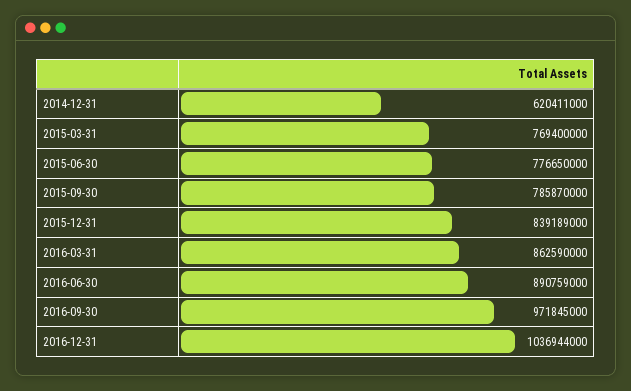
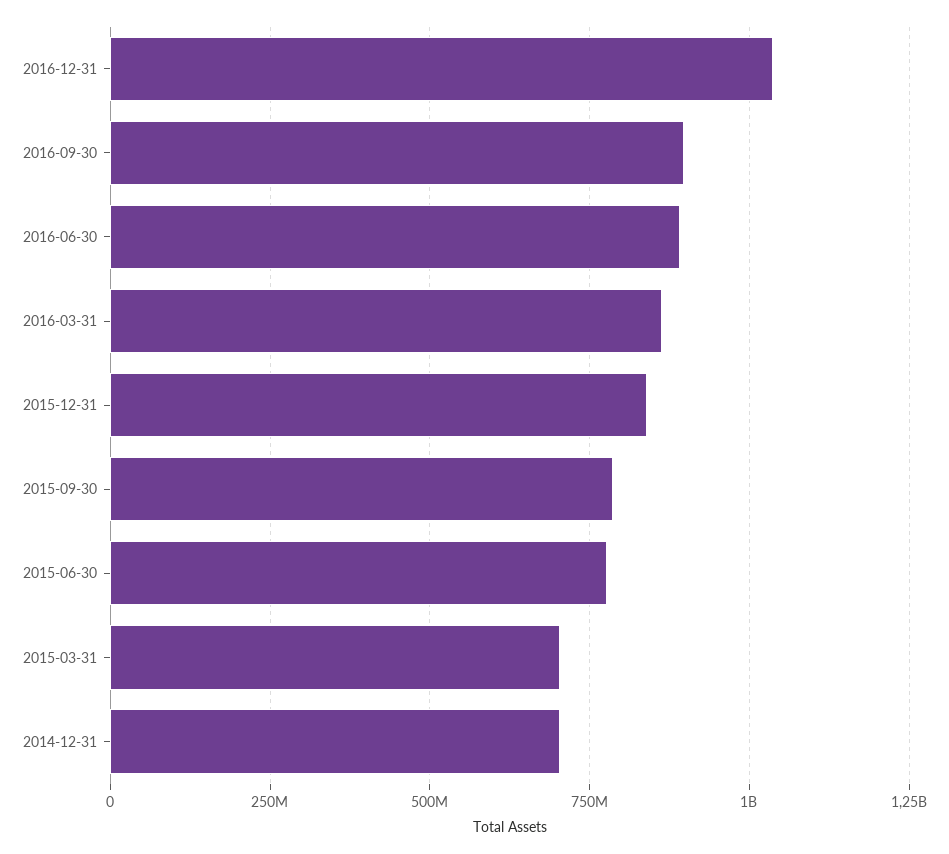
  {
-   "2014-12-31": 620411000,
+   "2014-12-31": 700000000,
-   "2015-03-31": 769400000,
+   "2015-03-31": 700000000,
    "2015-06-30": 776650000,
    "2015-09-30": 785870000,
    "2015-12-31": 839189000,
    "2016-03-31": 862590000,
    "2016-06-30": 890759000,
-   "2016-09-30": 971845000,
+   "2016-09-30": 900000000,
    "2016-12-31": 1036944000
  }

